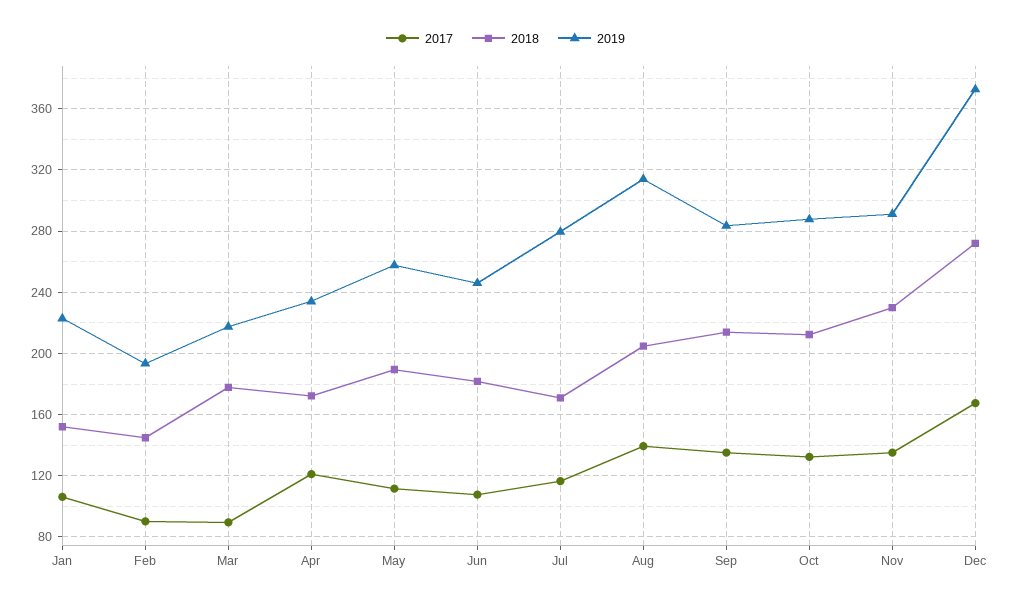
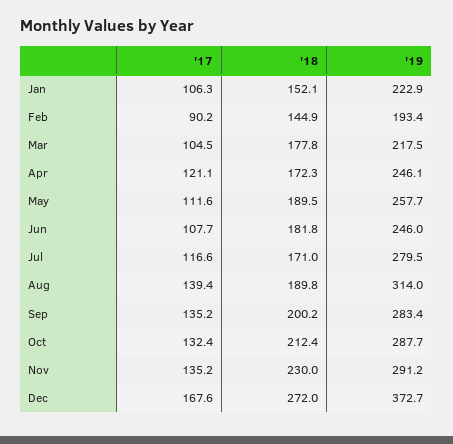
  {
    "2017": {
      "Jan": 106.3,
      "Feb": 90.2,
-     "Mar": 90,
+     "Mar": 104.5,
      "Apr": 121.1,
      "May": 111.6,
      "Jun": 107.7,
      "Jul": 116.6,
      "Aug": 139.4,
      "Sep": 135.2,
      "Oct": 132.4,
      "Nov": 135.2,
      "Dec": 167.6
    },
    "2018": {
      "Jan": 152.1,
      "Feb": 144.9,
      "Mar": 177.8,
      "Apr": 172.3,
      "May": 189.5,
      "Jun": 181.8,
      "Jul": 171,
-     "Aug": 205,
+     "Aug": 189.8,
-     "Sep": 215,
+     "Sep": 200.2,
      "Oct": 212.4,
      "Nov": 230,
      "Dec": 272
    },
    "2019": {
      "Jan": 222.9,
      "Feb": 193.4,
      "Mar": 217.5,
-     "Apr": 235,
+     "Apr": 246.1,
      "May": 257.7,
      "Jun": 246,
      "Jul": 279.5,
      "Aug": 314,
      "Sep": 283.4,
      "Oct": 287.7,
      "Nov": 291.2,
      "Dec": 372.7
    }
  }

